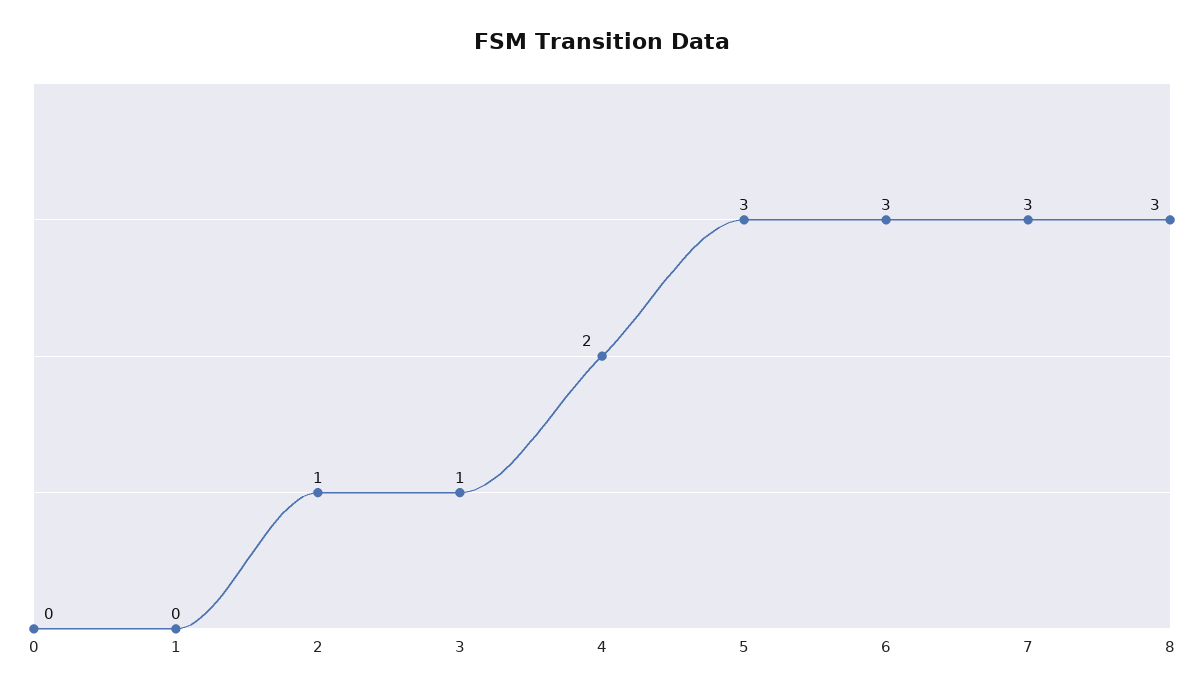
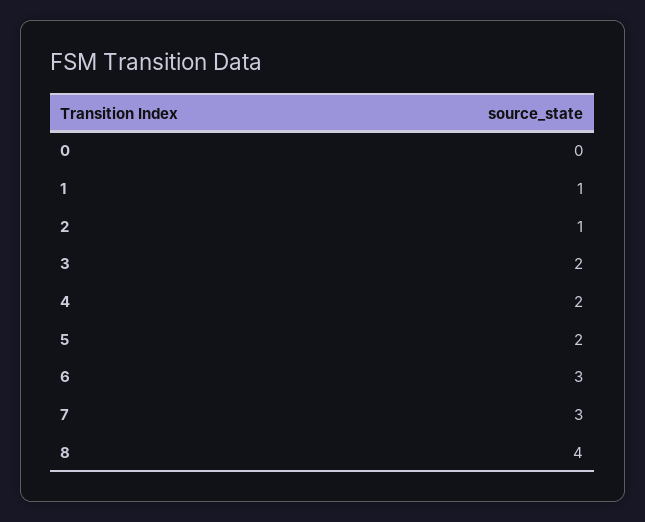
  {
    "0": 0,
-   "1": 0,
+   "1": 1,
    "2": 1,
-   "3": 1,
+   "3": 2,
    "4": 2,
-   "5": 3,
+   "5": 2,
    "6": 3,
    "7": 3,
-   "8": 3
+   "8": 4
  }

